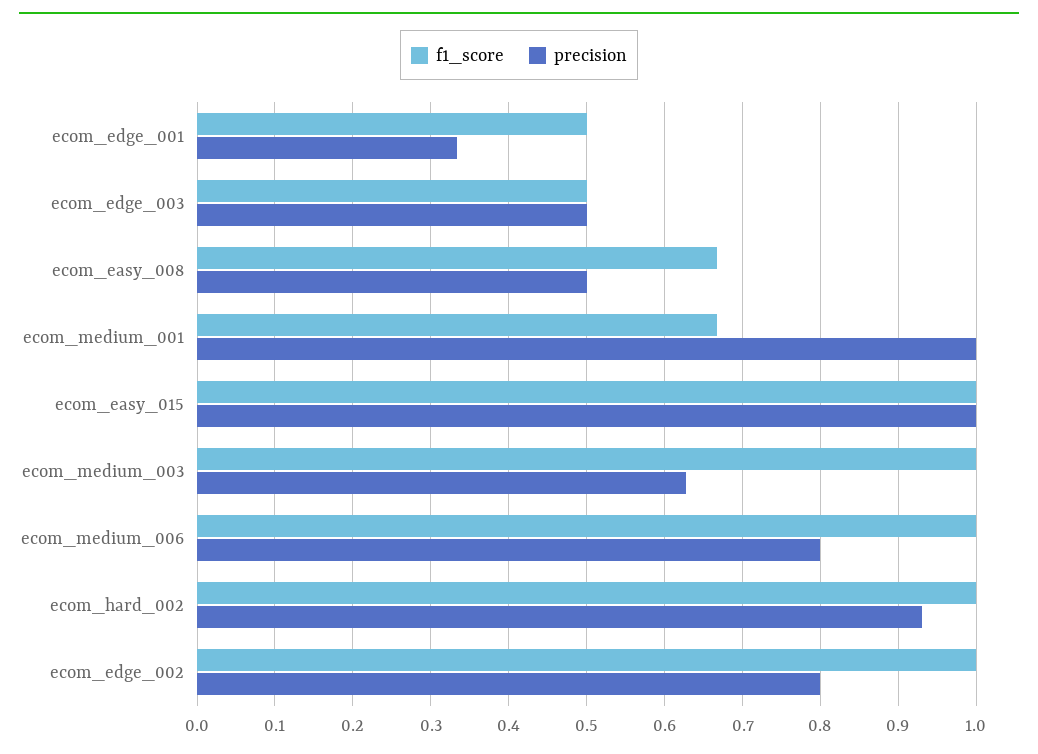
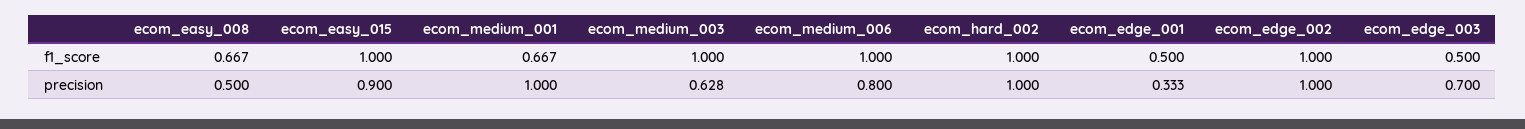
  {
    "f1_score": {
      "ecom_edge_001": 0.5,
      "ecom_edge_003": 0.5,
      "ecom_easy_008": 0.667,
      "ecom_medium_001": 0.667,
      "ecom_easy_015": 1,
      "ecom_medium_003": 1,
      "ecom_medium_006": 1,
      "ecom_hard_002": 1,
      "ecom_edge_002": 1
    },
    "precision": {
      "ecom_edge_001": 0.333,
-     "ecom_edge_003": 0.5,
+     "ecom_edge_003": 0.7,
      "ecom_easy_008": 0.5,
      "ecom_medium_001": 1,
-     "ecom_easy_015": 1,
+     "ecom_easy_015": 0.9,
      "ecom_medium_003": 0.628,
      "ecom_medium_006": 0.8,
-     "ecom_hard_002": 0.93,
+     "ecom_hard_002": 1,
-     "ecom_edge_002": 0.8
+     "ecom_edge_002": 1
    }
  }

